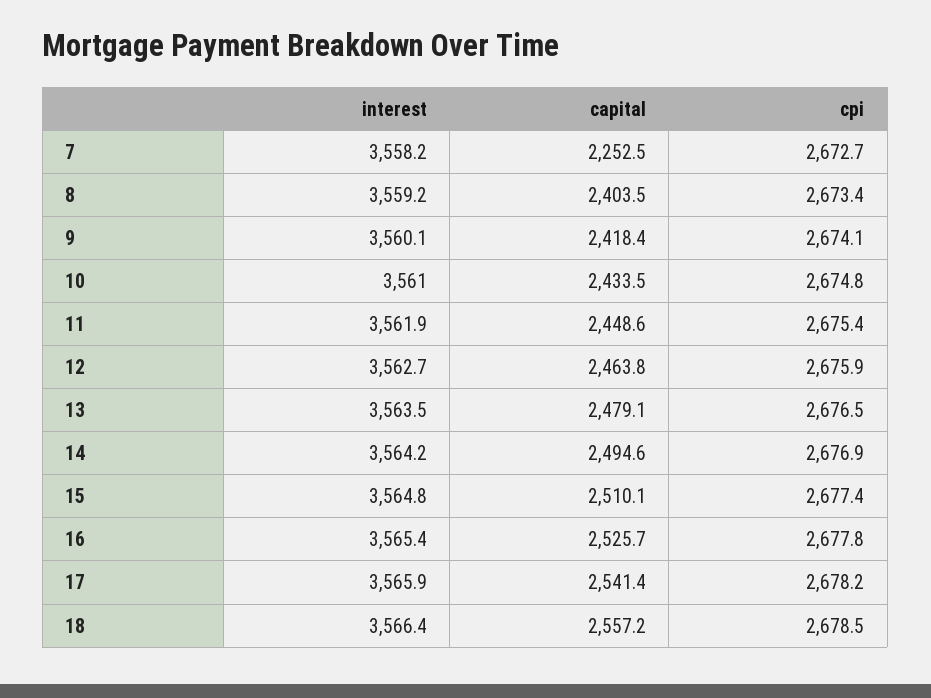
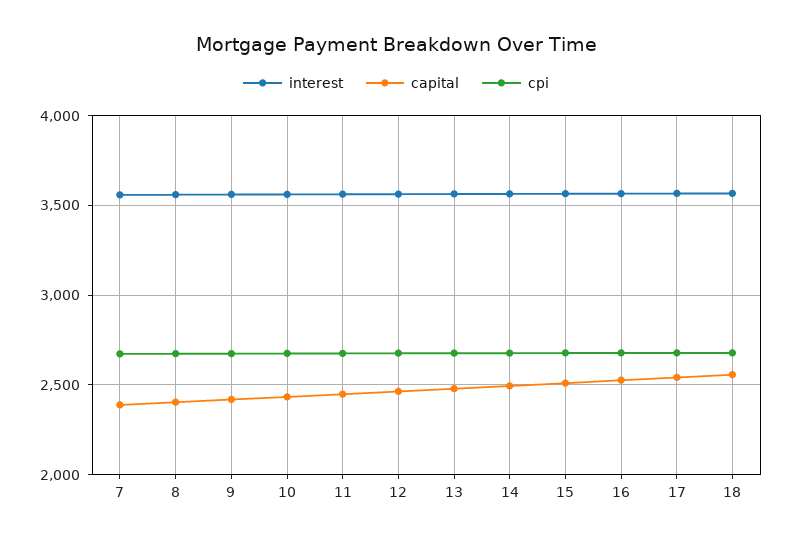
  {
    "interest": {
      "7": 3558.2,
      "8": 3559.2,
      "9": 3560.1,
      "10": 3561,
      "11": 3561.9,
      "12": 3562.7,
      "13": 3563.5,
      "14": 3564.2,
      "15": 3564.8,
      "16": 3565.4,
      "17": 3565.9,
      "18": 3566.4
    },
    "capital": {
-     "7": 2252.5,
+     "7": 2400,
      "8": 2403.5,
      "9": 2418.4,
      "10": 2433.5,
      "11": 2448.6,
      "12": 2463.8,
      "13": 2479.1,
      "14": 2494.6,
      "15": 2510.1,
      "16": 2525.7,
      "17": 2541.4,
      "18": 2557.2
    },
    "cpi": {
      "7": 2672.7,
      "8": 2673.4,
      "9": 2674.1,
      "10": 2674.8,
      "11": 2675.4,
      "12": 2675.9,
      "13": 2676.5,
      "14": 2676.9,
      "15": 2677.4,
      "16": 2677.8,
      "17": 2678.2,
      "18": 2678.5
    }
  }

